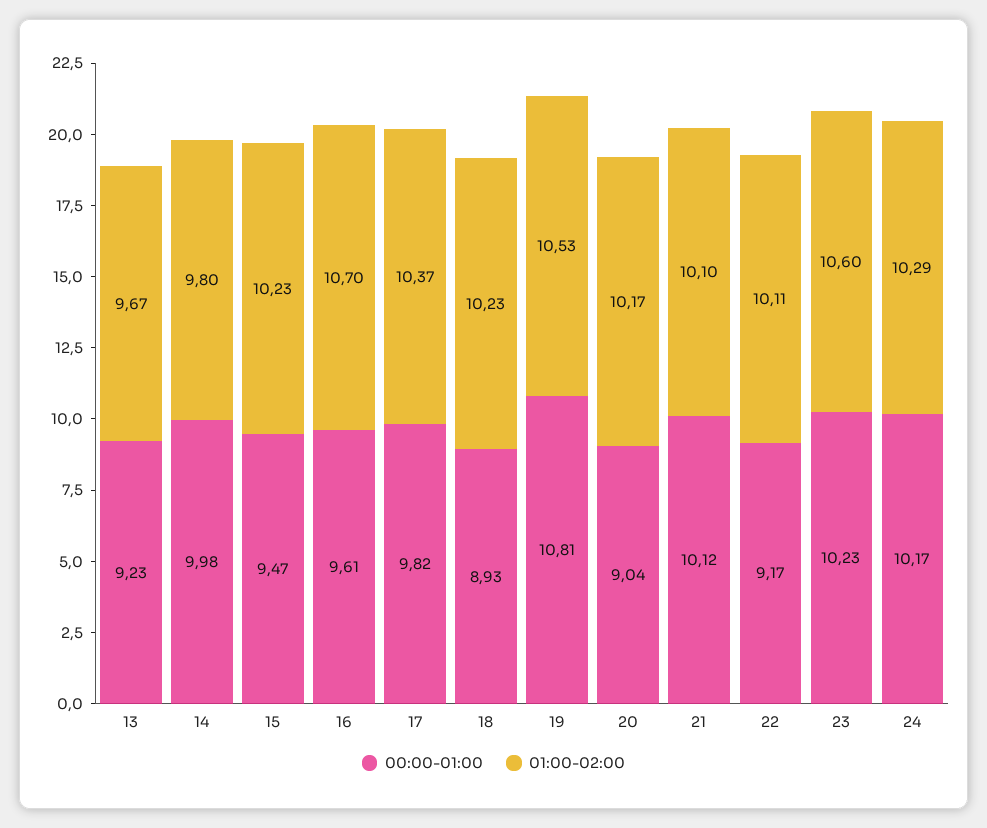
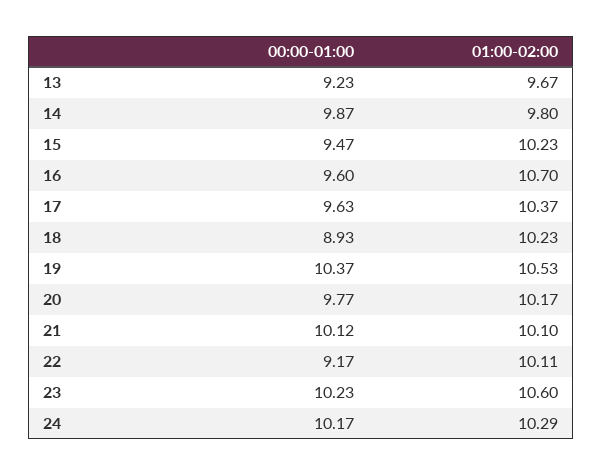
  {
    "00:00-01:00": {
      "13": 9.23,
-     "14": 9.98,
+     "14": 9.87,
      "15": 9.47,
-     "16": 9.61,
+     "16": 9.6,
-     "17": 9.82,
+     "17": 9.63,
      "18": 8.93,
-     "19": 10.81,
+     "19": 10.37,
-     "20": 9.04,
+     "20": 9.77,
      "21": 10.12,
      "22": 9.17,
      "23": 10.23,
      "24": 10.17
    },
    "01:00-02:00": {
      "13": 9.67,
      "14": 9.8,
      "15": 10.23,
      "16": 10.7,
      "17": 10.37,
      "18": 10.23,
      "19": 10.53,
      "20": 10.17,
      "21": 10.1,
      "22": 10.11,
      "23": 10.6,
      "24": 10.29
    }
  }

